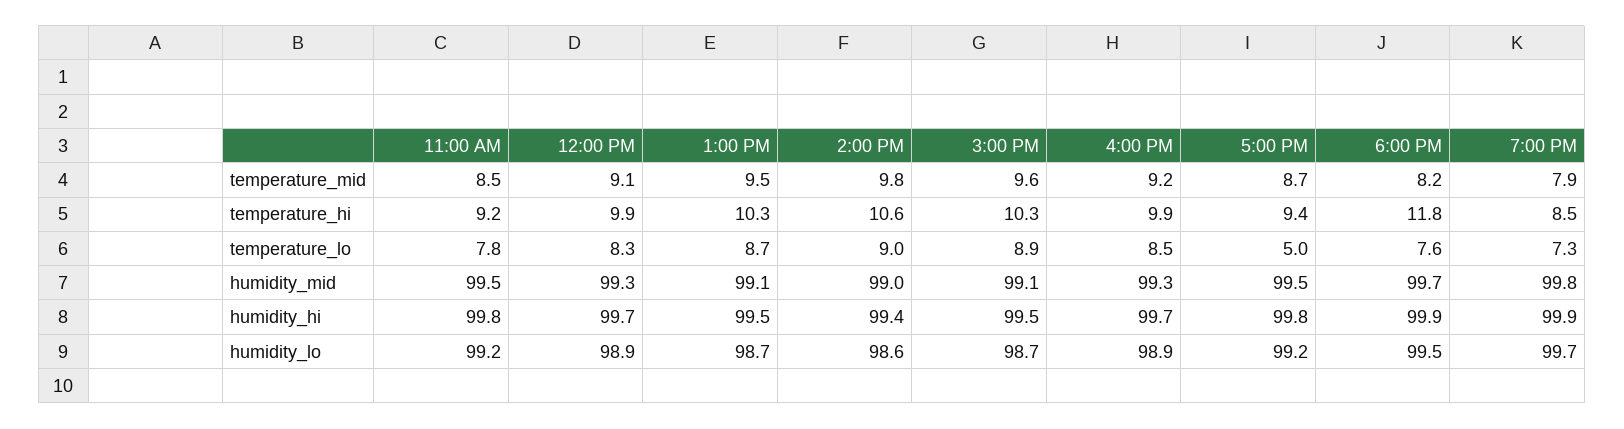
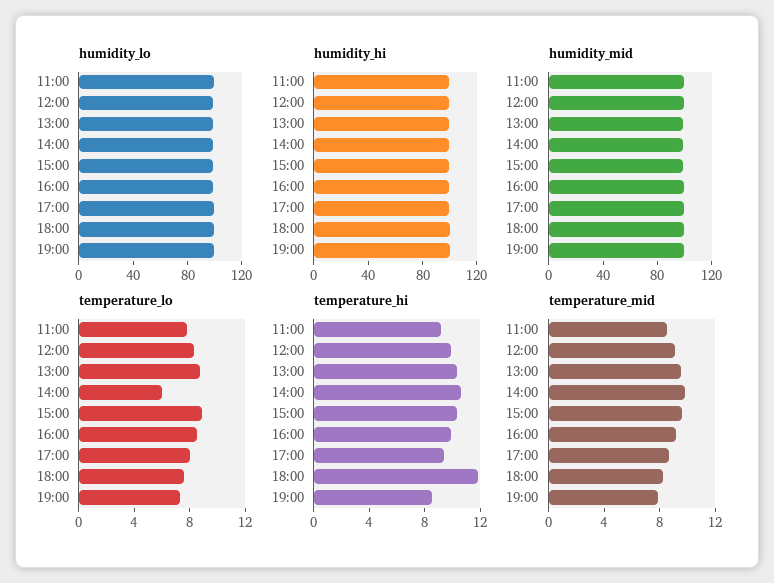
  {
    "temperature_mid": {
      "11:00 AM": 8.5,
      "12:00 PM": 9.1,
      "1:00 PM": 9.5,
      "2:00 PM": 9.8,
      "3:00 PM": 9.6,
      "4:00 PM": 9.2,
      "5:00 PM": 8.7,
      "6:00 PM": 8.2,
      "7:00 PM": 7.9
    },
    "temperature_hi": {
      "11:00 AM": 9.2,
      "12:00 PM": 9.9,
      "1:00 PM": 10.3,
      "2:00 PM": 10.6,
      "3:00 PM": 10.3,
      "4:00 PM": 9.9,
      "5:00 PM": 9.4,
      "6:00 PM": 11.8,
      "7:00 PM": 8.5
    },
    "temperature_lo": {
      "11:00 AM": 7.8,
      "12:00 PM": 8.3,
      "1:00 PM": 8.7,
-     "2:00 PM": 9,
+     "2:00 PM": 6,
      "3:00 PM": 8.9,
      "4:00 PM": 8.5,
-     "5:00 PM": 5,
+     "5:00 PM": 8,
      "6:00 PM": 7.6,
      "7:00 PM": 7.3
    },
    "humidity_mid": {
      "11:00 AM": 99.5,
      "12:00 PM": 99.3,
      "1:00 PM": 99.1,
      "2:00 PM": 99,
      "3:00 PM": 99.1,
      "4:00 PM": 99.3,
      "5:00 PM": 99.5,
      "6:00 PM": 99.7,
      "7:00 PM": 99.8
    },
    "humidity_hi": {
      "11:00 AM": 99.8,
      "12:00 PM": 99.7,
      "1:00 PM": 99.5,
      "2:00 PM": 99.4,
      "3:00 PM": 99.5,
      "4:00 PM": 99.7,
      "5:00 PM": 99.8,
      "6:00 PM": 99.9,
      "7:00 PM": 99.9
    },
    "humidity_lo": {
      "11:00 AM": 99.2,
      "12:00 PM": 98.9,
      "1:00 PM": 98.7,
      "2:00 PM": 98.6,
      "3:00 PM": 98.7,
      "4:00 PM": 98.9,
      "5:00 PM": 99.2,
      "6:00 PM": 99.5,
      "7:00 PM": 99.7
    }
  }

